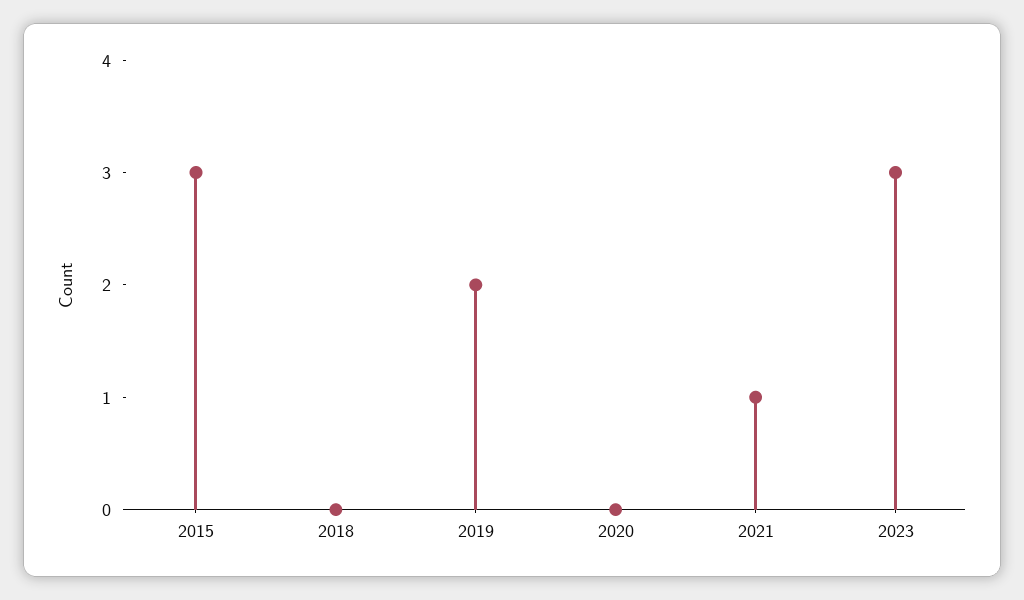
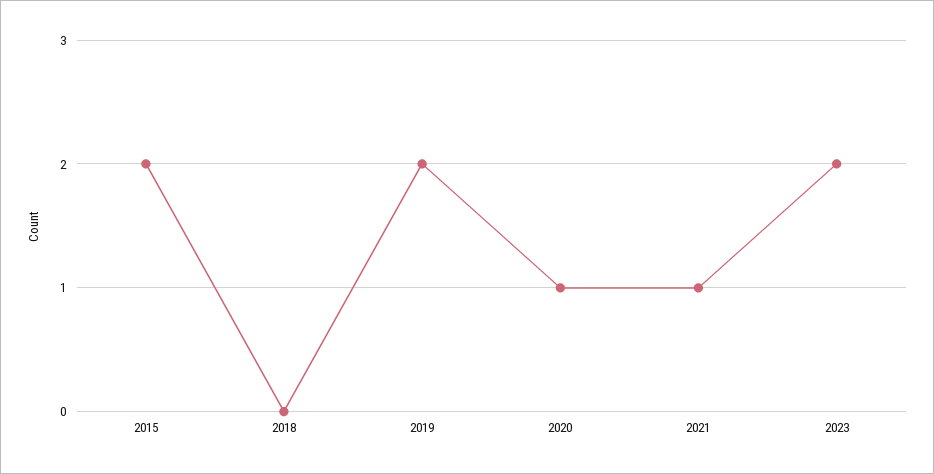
  {
-   "2015": 3,
+   "2015": 2,
    "2018": 0,
    "2019": 2,
-   "2020": 0,
+   "2020": 1,
    "2021": 1,
-   "2023": 3
+   "2023": 2
  }

